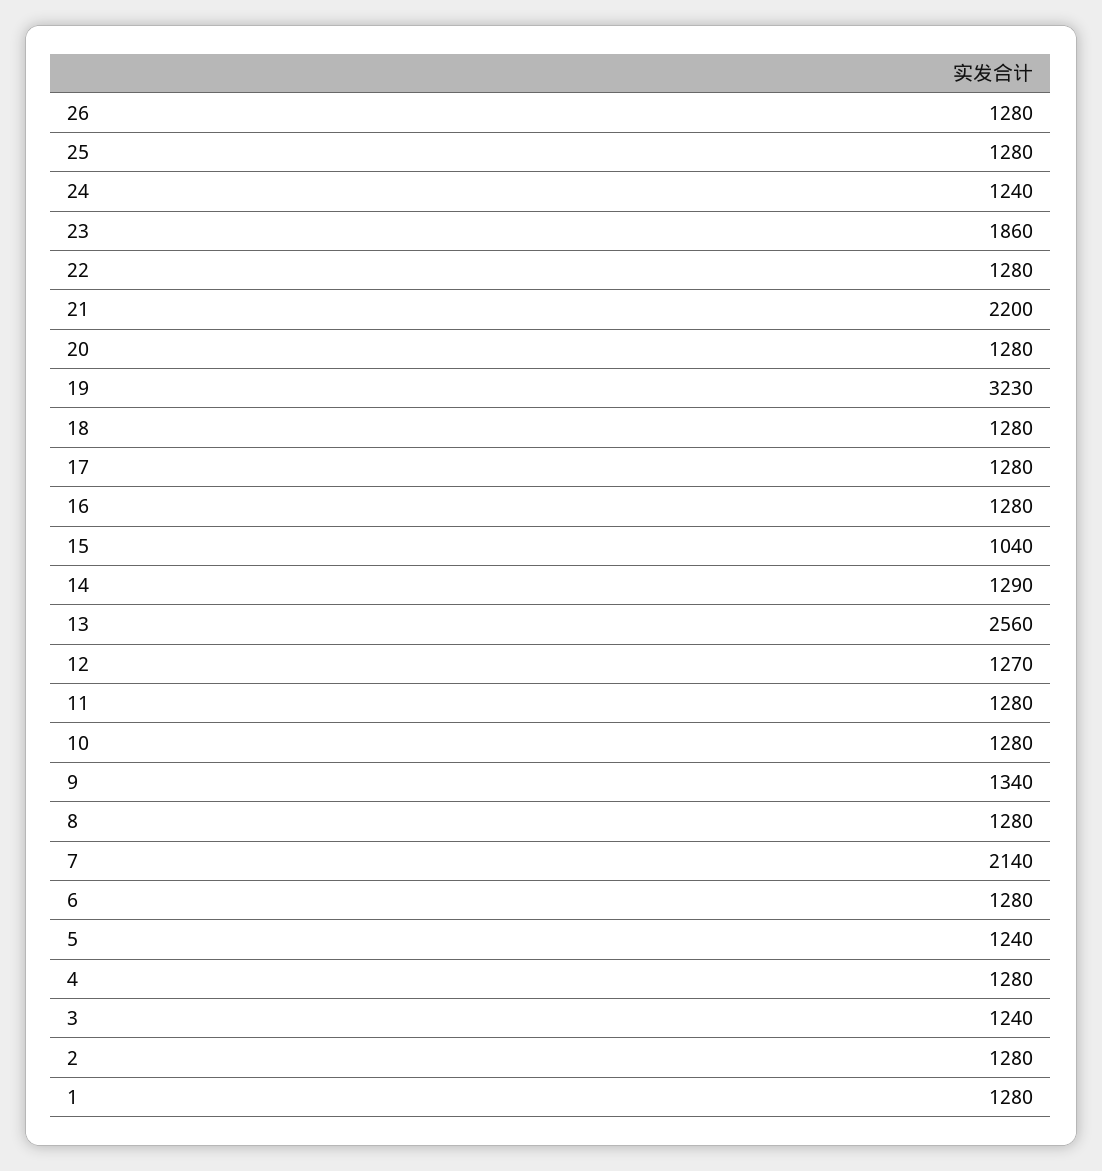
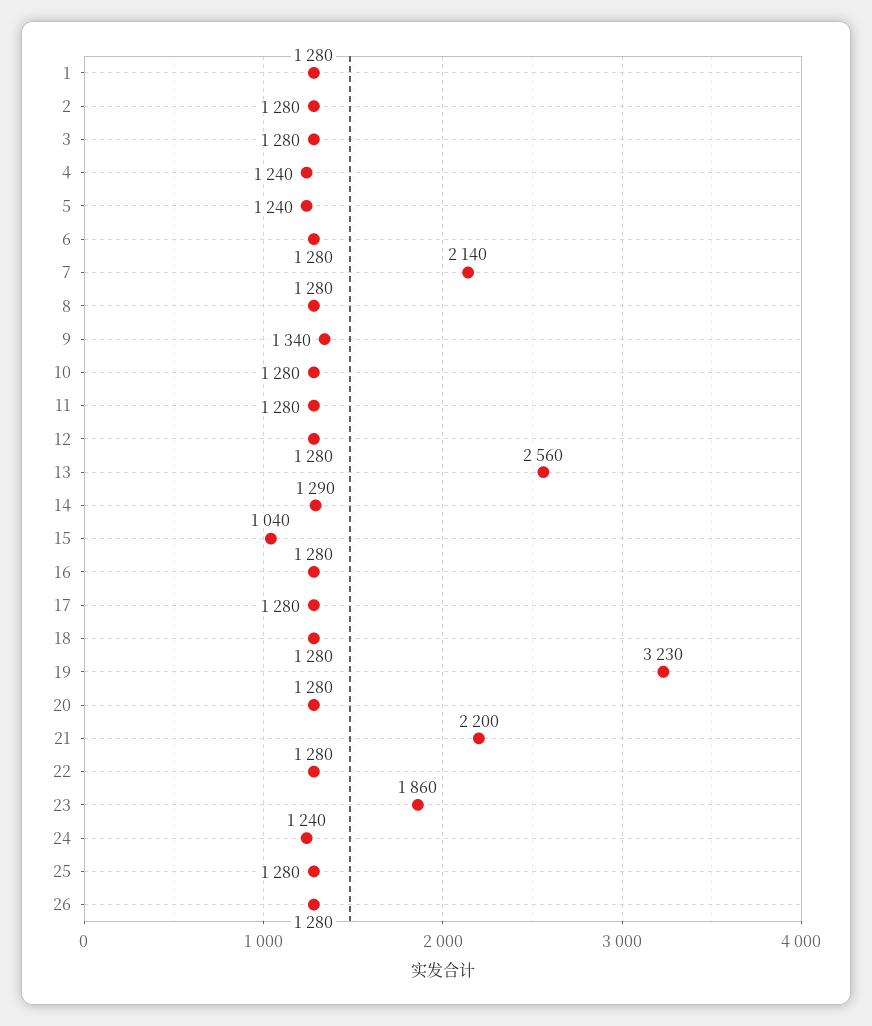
  {
    "26": 1280,
    "25": 1280,
    "24": 1240,
    "23": 1860,
    "22": 1280,
    "21": 2200,
    "20": 1280,
    "19": 3230,
    "18": 1280,
    "17": 1280,
    "16": 1280,
    "15": 1040,
    "14": 1290,
    "13": 2560,
-   "12": 1270,
+   "12": 1280,
    "11": 1280,
    "10": 1280,
    "9": 1340,
    "8": 1280,
    "7": 2140,
    "6": 1280,
    "5": 1240,
-   "4": 1280,
+   "4": 1240,
-   "3": 1240,
+   "3": 1280,
    "2": 1280,
    "1": 1280
  }

